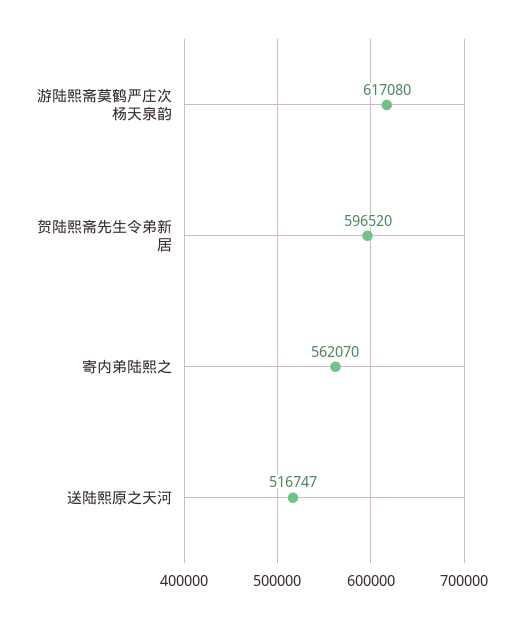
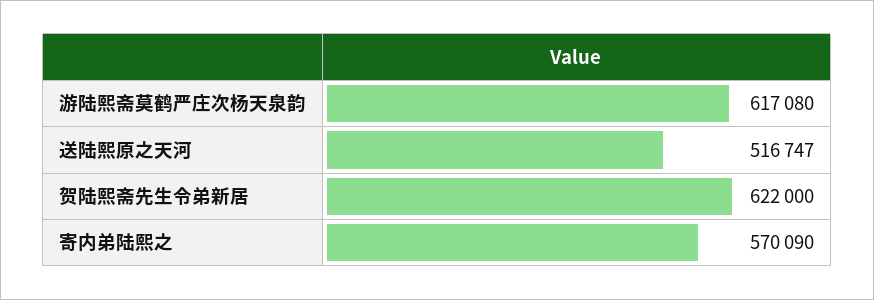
  {
    "游陆熙斋莫鹤严庄次杨天泉韵": 617080,
-   "贺陆熙斋先生令弟新居": 596520,
+   "贺陆熙斋先生令弟新居": 622000,
-   "寄内弟陆熙之": 562070,
+   "寄内弟陆熙之": 570090,
    "送陆熙原之天河": 516747
  }

